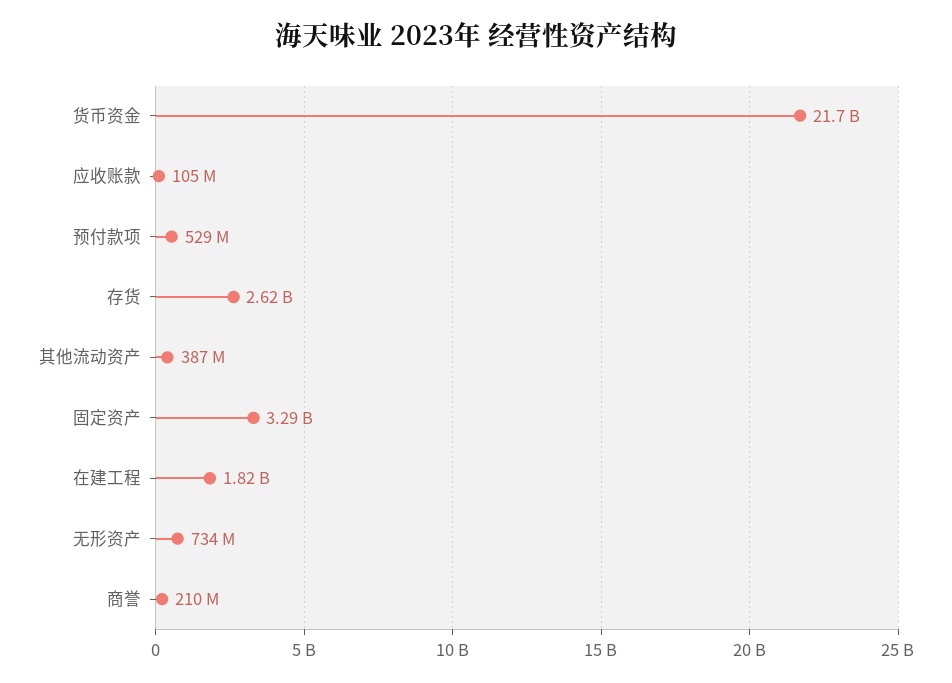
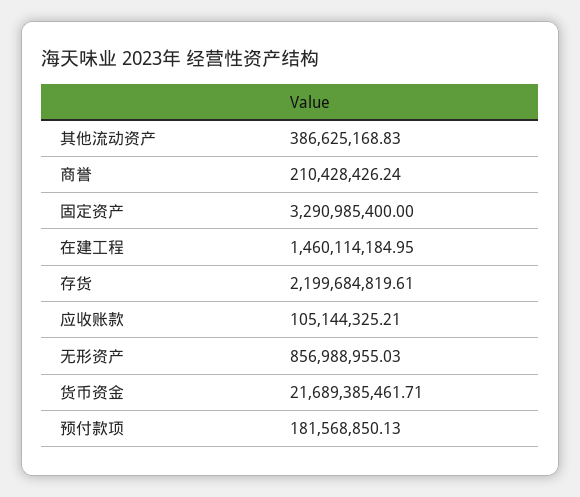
  {
    "货币资金": 21689385461.71,
    "应收账款": 105144325.21,
-   "预付款项": 529000000,
+   "预付款项": 181568850.13,
-   "存货": 2620000000,
+   "存货": 2199684819.61,
    "其他流动资产": 386625168.83,
    "固定资产": 3290985400,
-   "在建工程": 1820000000,
+   "在建工程": 1460114184.95,
-   "无形资产": 734000000,
+   "无形资产": 856988955.03,
    "商誉": 210428426.24
  }

